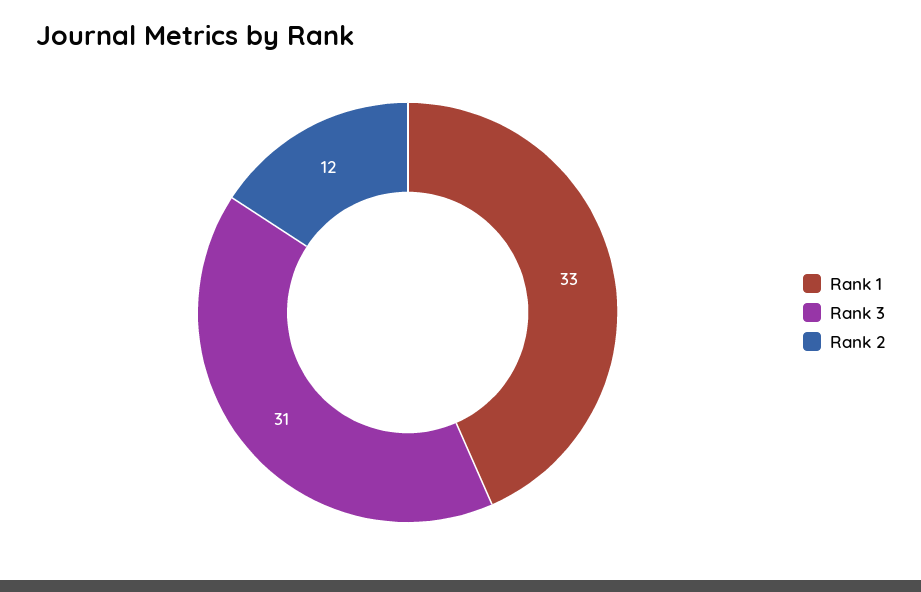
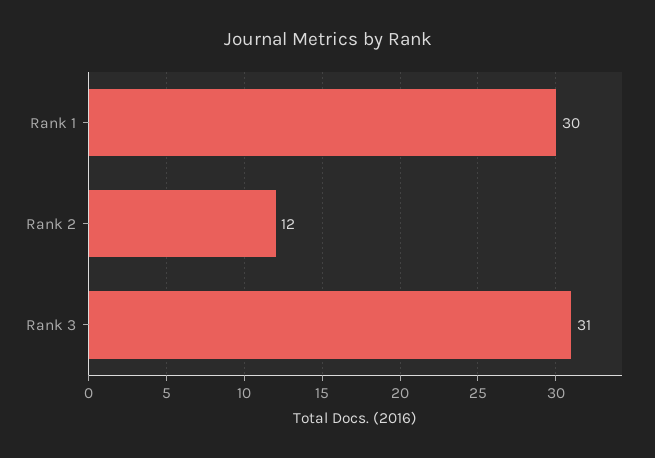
  {
-   "Rank 1": 33,
+   "Rank 1": 30,
    "Rank 3": 31,
    "Rank 2": 12
  }

